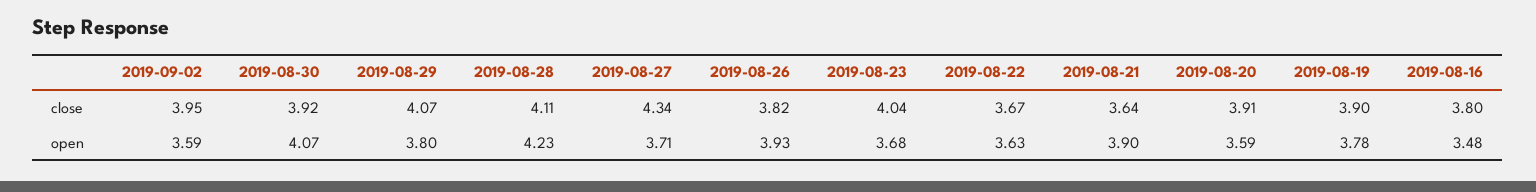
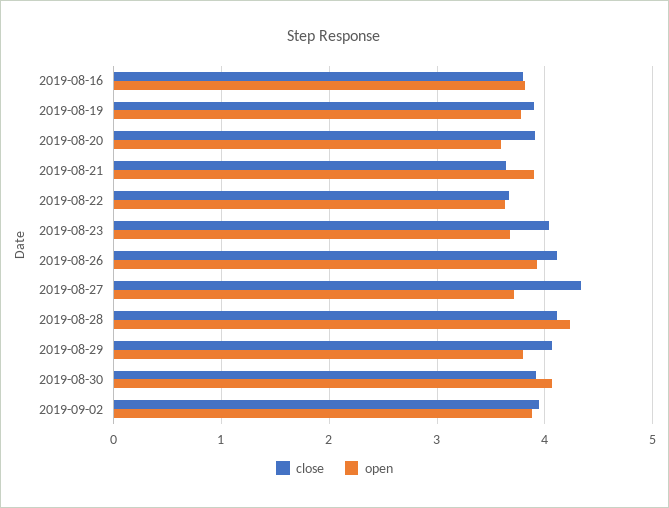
  {
    "close": {
      "2019-09-02": 3.95,
      "2019-08-30": 3.92,
      "2019-08-29": 4.07,
      "2019-08-28": 4.11,
      "2019-08-27": 4.34,
-     "2019-08-26": 3.82,
+     "2019-08-26": 4.1,
      "2019-08-23": 4.04,
      "2019-08-22": 3.67,
      "2019-08-21": 3.64,
      "2019-08-20": 3.91,
      "2019-08-19": 3.9,
      "2019-08-16": 3.8
    },
    "open": {
-     "2019-09-02": 3.59,
+     "2019-09-02": 3.9,
      "2019-08-30": 4.07,
      "2019-08-29": 3.8,
      "2019-08-28": 4.23,
      "2019-08-27": 3.71,
      "2019-08-26": 3.93,
      "2019-08-23": 3.68,
      "2019-08-22": 3.63,
      "2019-08-21": 3.9,
      "2019-08-20": 3.59,
      "2019-08-19": 3.78,
-     "2019-08-16": 3.48
+     "2019-08-16": 3.8
    }
  }

